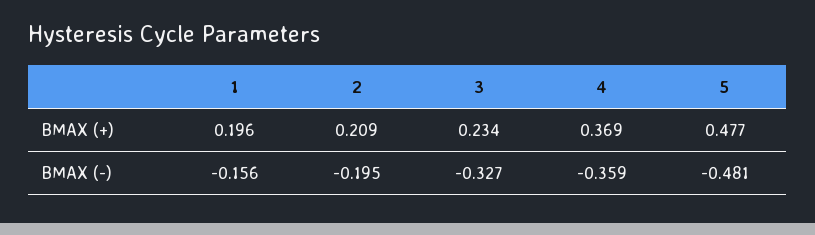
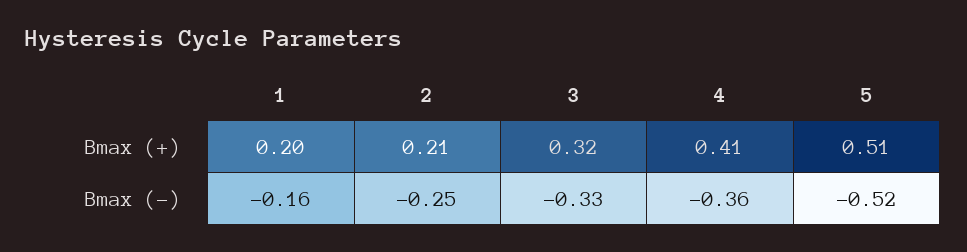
  {
    "1": {
      "BMAX (+)": 0.196,
      "BMAX (-)": -0.156
    },
    "2": {
      "BMAX (+)": 0.209,
-     "BMAX (-)": -0.195
+     "BMAX (-)": -0.25
    },
    "3": {
-     "BMAX (+)": 0.234,
+     "BMAX (+)": 0.32,
      "BMAX (-)": -0.327
    },
    "4": {
-     "BMAX (+)": 0.369,
+     "BMAX (+)": 0.41,
      "BMAX (-)": -0.359
    },
    "5": {
-     "BMAX (+)": 0.477,
+     "BMAX (+)": 0.51,
-     "BMAX (-)": -0.481
+     "BMAX (-)": -0.52
    }
  }

